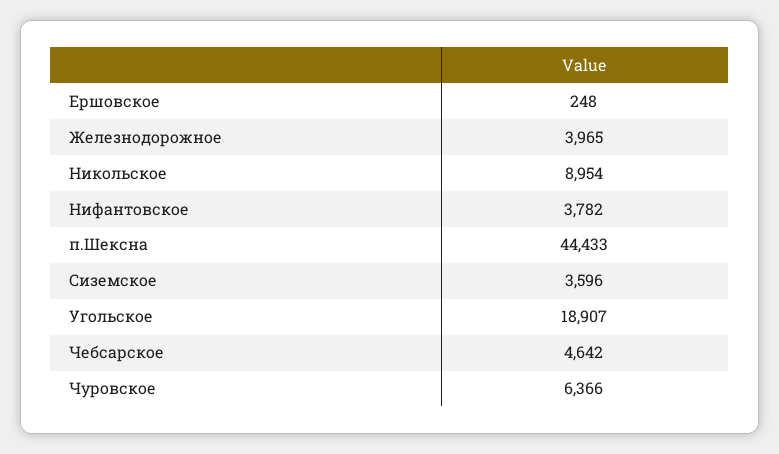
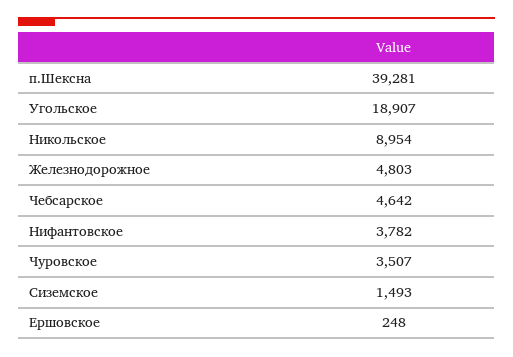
  {
    "Ершовское": 248,
-   "Железнодорожное": 3965,
+   "Железнодорожное": 4803,
    "Никольское": 8954,
    "Нифантовское": 3782,
-   "п.Шексна": 44433,
+   "п.Шексна": 39281,
-   "Сиземское": 3596,
+   "Сиземское": 1493,
    "Угольское": 18907,
    "Чебсарское": 4642,
-   "Чуровское": 6366
+   "Чуровское": 3507
  }

